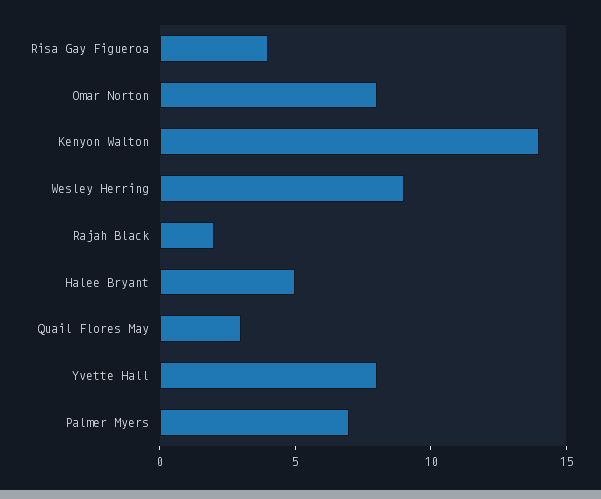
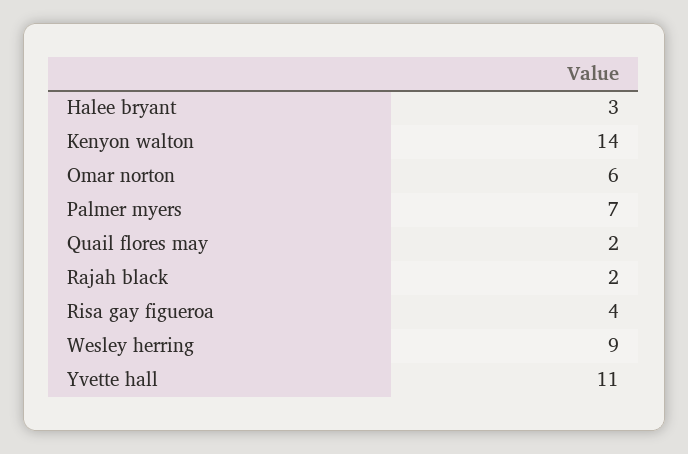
  {
    "Risa Gay Figueroa": 4,
-   "Omar Norton": 8,
+   "Omar Norton": 6,
    "Kenyon Walton": 14,
    "Wesley Herring": 9,
    "Rajah Black": 2,
-   "Halee Bryant": 5,
+   "Halee Bryant": 3,
-   "Quail Flores May": 3,
+   "Quail Flores May": 2,
-   "Yvette Hall": 8,
+   "Yvette Hall": 11,
    "Palmer Myers": 7
  }

